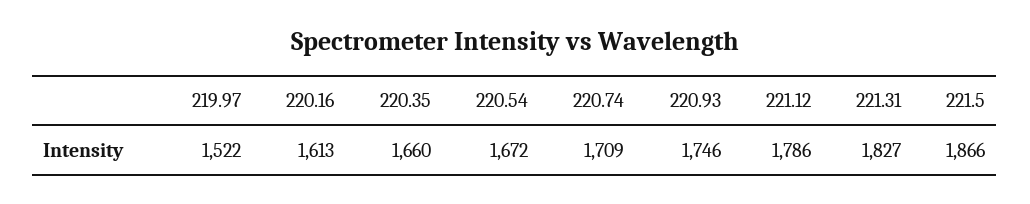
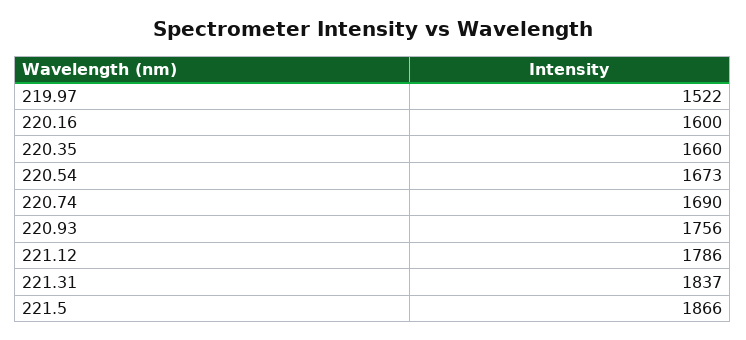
  {
    "219.97": 1522,
-   "220.16": 1613,
+   "220.16": 1600,
    "220.35": 1660,
-   "220.54": 1672,
+   "220.54": 1673,
-   "220.74": 1709,
+   "220.74": 1690,
-   "220.93": 1746,
+   "220.93": 1756,
    "221.12": 1786,
-   "221.31": 1827,
+   "221.31": 1837,
    "221.5": 1866
  }

